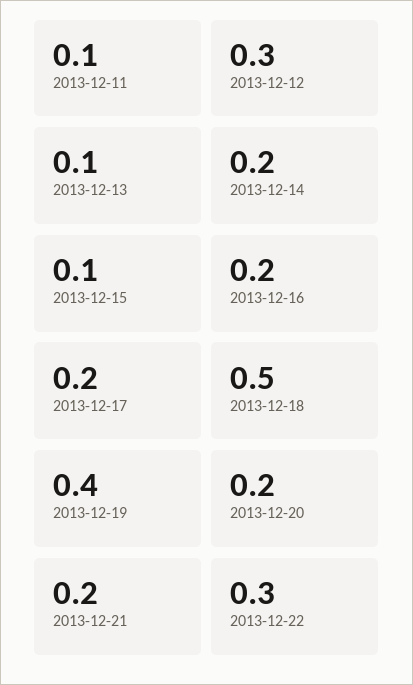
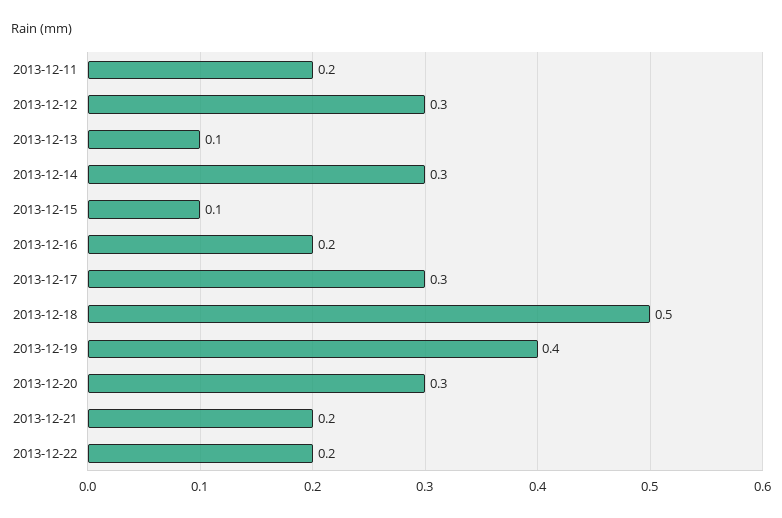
  {
-   "2013-12-11": 0.1,
+   "2013-12-11": 0.2,
    "2013-12-12": 0.3,
    "2013-12-13": 0.1,
-   "2013-12-14": 0.2,
+   "2013-12-14": 0.3,
    "2013-12-15": 0.1,
    "2013-12-16": 0.2,
-   "2013-12-17": 0.2,
+   "2013-12-17": 0.3,
    "2013-12-18": 0.5,
    "2013-12-19": 0.4,
-   "2013-12-20": 0.2,
+   "2013-12-20": 0.3,
    "2013-12-21": 0.2,
-   "2013-12-22": 0.3
+   "2013-12-22": 0.2
  }

